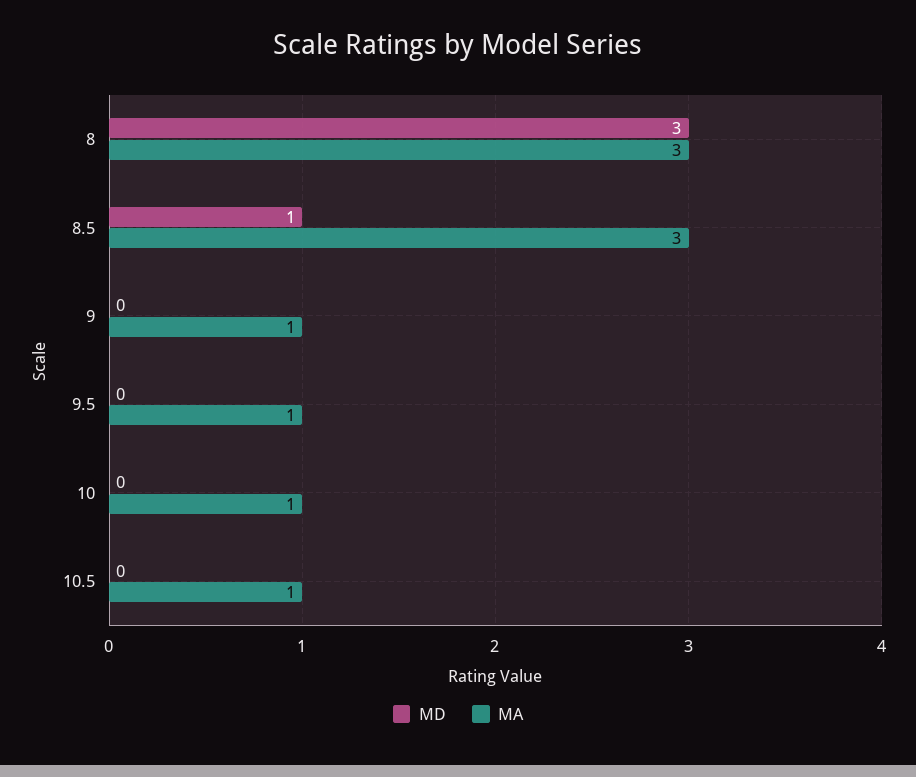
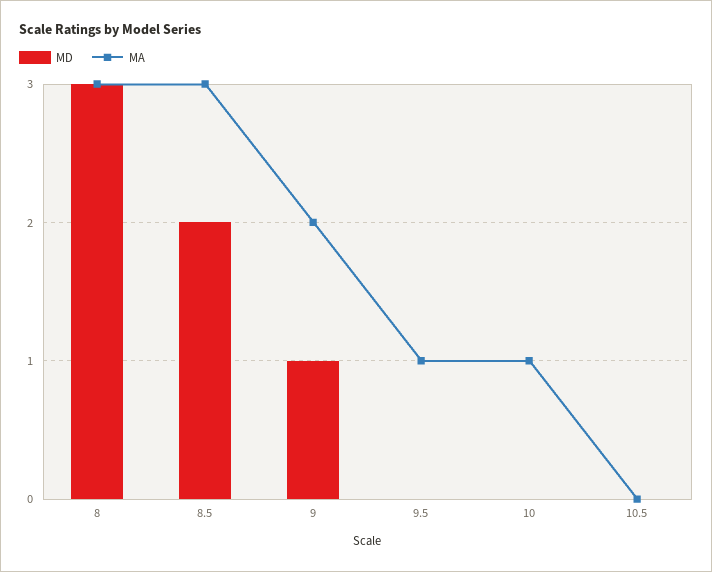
  {
    "MD": {
      "8": 3,
-     "8.5": 1,
+     "8.5": 2,
-     "9": 0,
+     "9": 1,
      "9.5": 0,
      "10": 0,
      "10.5": 0
    },
    "MA": {
      "8": 3,
      "8.5": 3,
-     "9": 1,
+     "9": 2,
      "9.5": 1,
      "10": 1,
-     "10.5": 1
+     "10.5": 0
    }
  }

